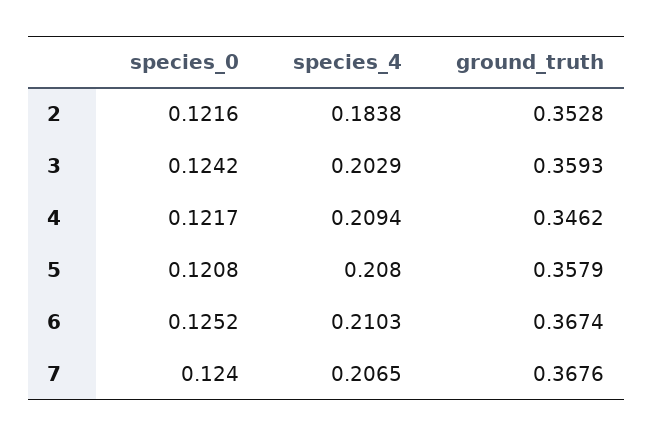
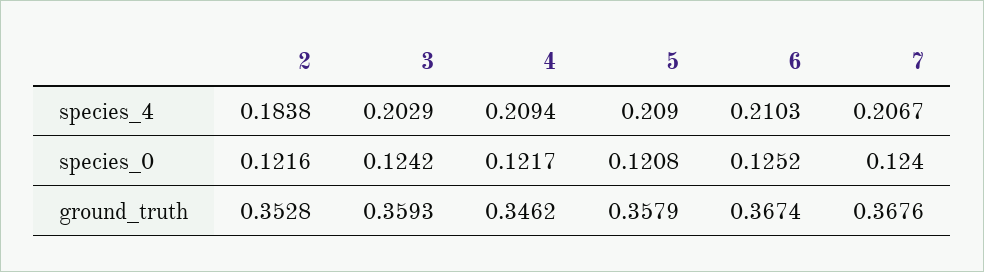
  {
    "species_0": {
      "2": 0.1216,
      "3": 0.1242,
      "4": 0.1217,
      "5": 0.1208,
      "6": 0.1252,
      "7": 0.124
    },
    "species_4": {
      "2": 0.1838,
      "3": 0.2029,
      "4": 0.2094,
-     "5": 0.208,
+     "5": 0.209,
      "6": 0.2103,
-     "7": 0.2065
+     "7": 0.2067
    },
    "ground_truth": {
      "2": 0.3528,
      "3": 0.3593,
      "4": 0.3462,
      "5": 0.3579,
      "6": 0.3674,
      "7": 0.3676
    }
  }

